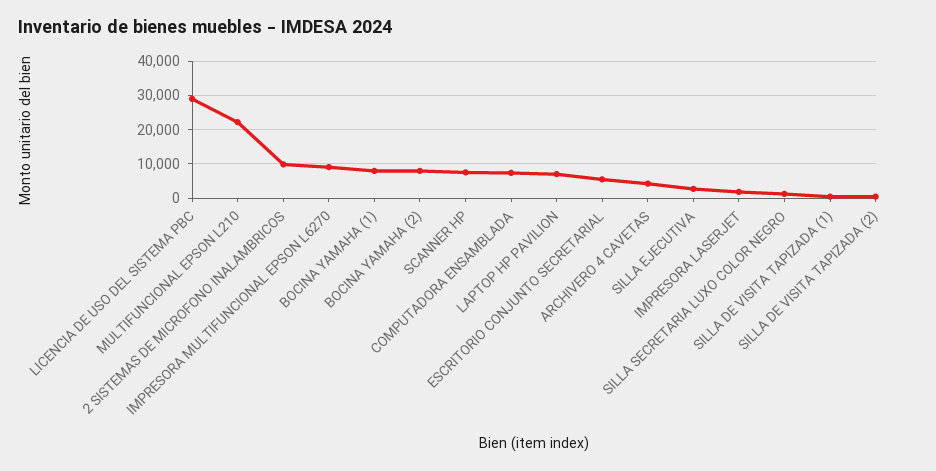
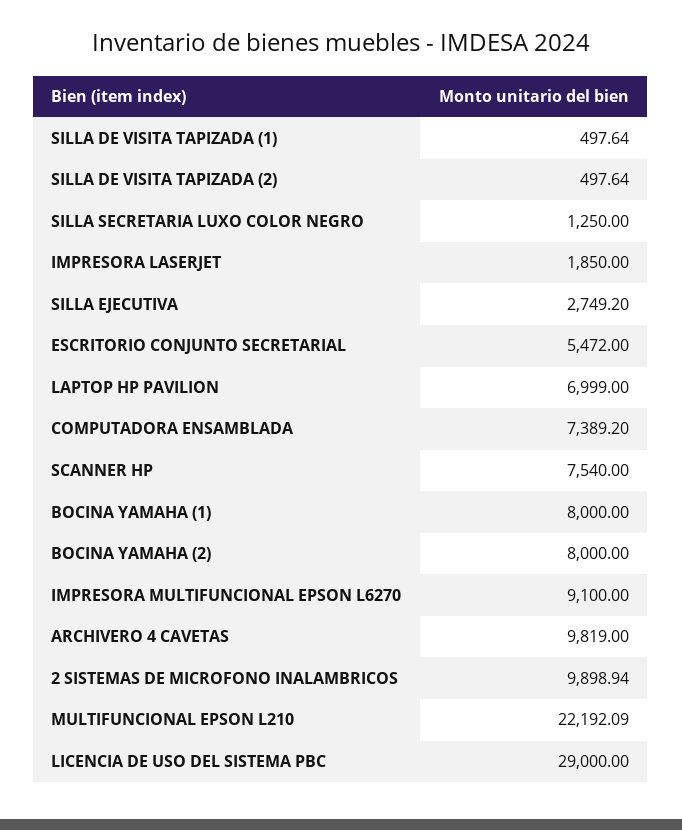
  {
    "LICENCIA DE USO DEL SISTEMA PBC": 29000,
    "MULTIFUNCIONAL EPSON L210": 22192.09,
    "2 SISTEMAS DE MICROFONO INALAMBRICOS": 9898.94,
    "IMPRESORA MULTIFUNCIONAL EPSON L6270": 9100,
    "BOCINA YAMAHA (1)": 8000,
    "BOCINA YAMAHA (2)": 8000,
    "SCANNER HP": 7540,
    "COMPUTADORA ENSAMBLADA": 7389.2,
    "LAPTOP HP PAVILION": 6999,
    "ESCRITORIO CONJUNTO SECRETARIAL": 5472,
-   "ARCHIVERO 4 CAVETAS": 4000,
+   "ARCHIVERO 4 CAVETAS": 9819,
    "SILLA EJECUTIVA": 2749.2,
    "IMPRESORA LASERJET": 1850,
    "SILLA SECRETARIA LUXO COLOR NEGRO": 1250,
    "SILLA DE VISITA TAPIZADA (1)": 497.64,
    "SILLA DE VISITA TAPIZADA (2)": 497.64
  }

